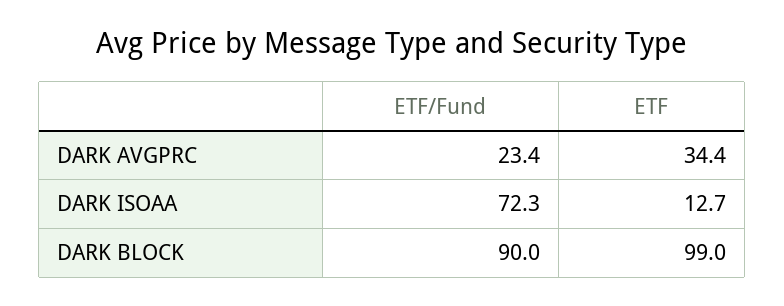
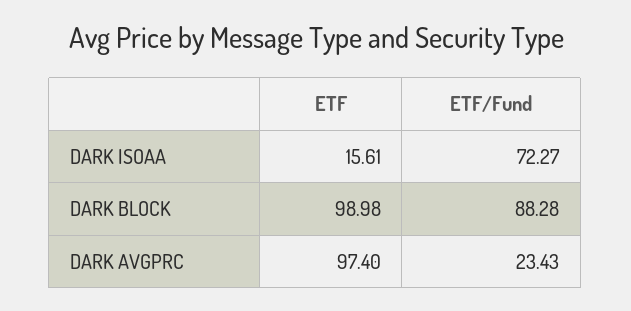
  {
    "ETF/Fund": {
      "DARK AVGPRC": 23.43,
      "DARK ISOAA": 72.27,
-     "DARK BLOCK": 90
+     "DARK BLOCK": 88.28
    },
    "ETF": {
-     "DARK AVGPRC": 34.4,
+     "DARK AVGPRC": 97.4,
-     "DARK ISOAA": 12.7,
+     "DARK ISOAA": 15.61,
      "DARK BLOCK": 98.98
    }
  }

